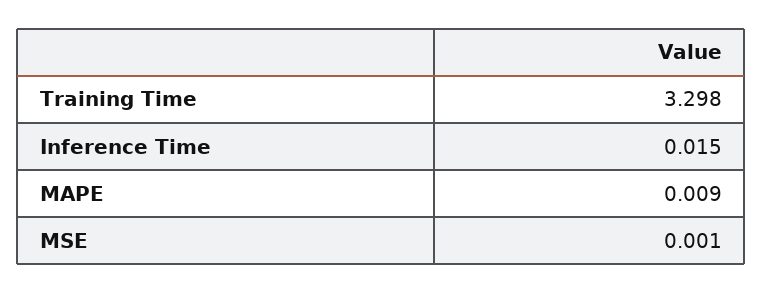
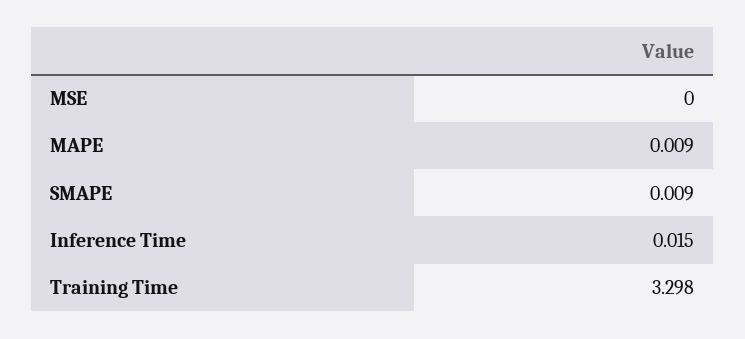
  {
    "Training Time": 3.298,
    "Inference Time": 0.015,
    "MAPE": 0.009,
-   "MSE": 0.001
+   "MSE": 0,
+   "SMAPE": 0.009
  }

